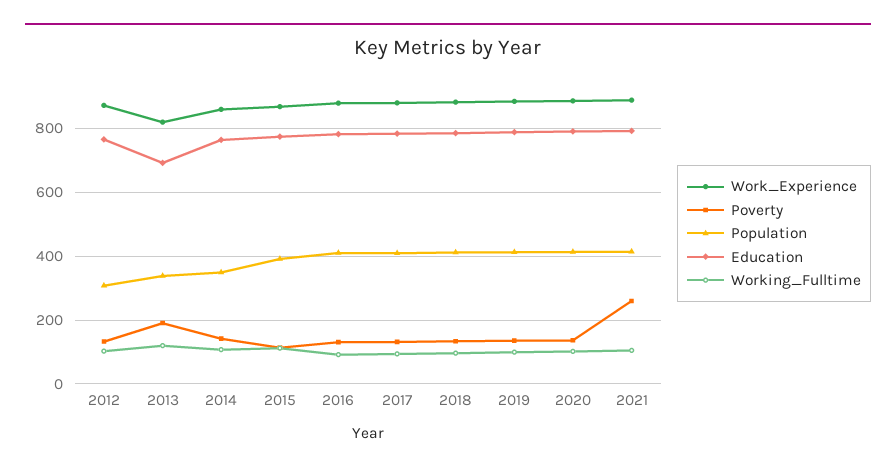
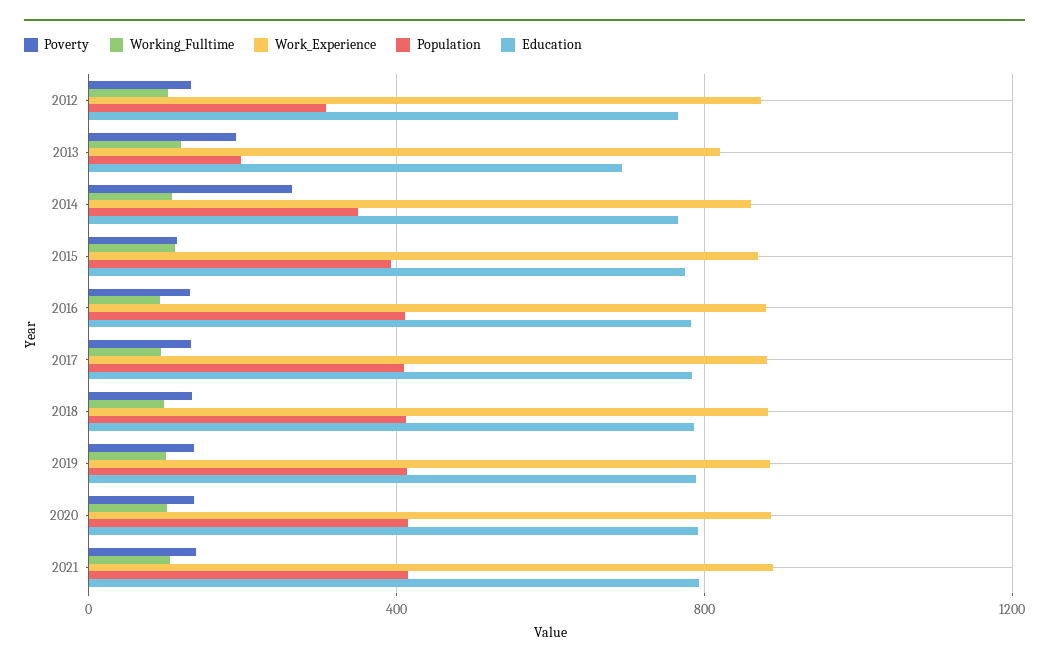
  {
    "Work_Experience": {
      "2012": 880,
      "2013": 820,
      "2014": 860,
      "2015": 860,
      "2016": 880,
      "2017": 880,
      "2018": 880,
      "2019": 880,
      "2020": 880,
      "2021": 880
    },
    "Poverty": {
      "2012": 140,
      "2013": 200,
-     "2014": 140,
+     "2014": 250,
      "2015": 120,
      "2016": 140,
      "2017": 140,
      "2018": 140,
      "2019": 140,
      "2020": 140,
-     "2021": 260
+     "2021": 150
    },
    "Population": {
      "2012": 300,
-     "2013": 340,
+     "2013": 200,
      "2014": 360,
      "2015": 400,
      "2016": 420,
      "2017": 420,
      "2018": 420,
      "2019": 420,
      "2020": 420,
      "2021": 420
    },
    "Education": {
      "2012": 760,
      "2013": 700,
      "2014": 760,
      "2015": 780,
      "2016": 780,
      "2017": 780,
      "2018": 780,
      "2019": 780,
      "2020": 800,
      "2021": 800
    },
    "Working_Fulltime": {
      "2012": 100,
      "2013": 120,
      "2014": 100,
      "2015": 120,
      "2016": 100,
      "2017": 100,
      "2018": 100,
      "2019": 100,
      "2020": 100,
      "2021": 100
    }
  }

